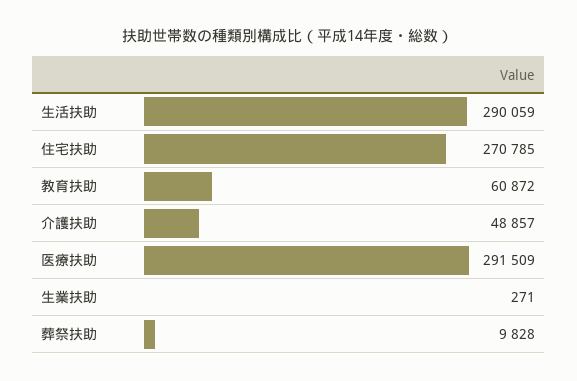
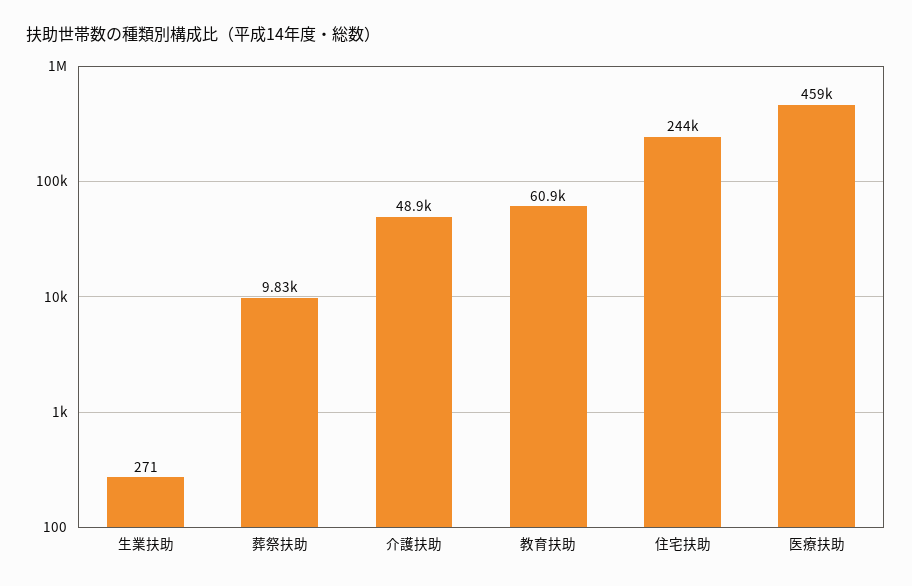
  {
-   "生活扶助": 290059,
-   "住宅扶助": 270785,
+   "住宅扶助": 244000,
    "教育扶助": 60872,
    "介護扶助": 48857,
-   "医療扶助": 291509,
+   "医療扶助": 459000,
    "生業扶助": 271,
    "葬祭扶助": 9828
  }

